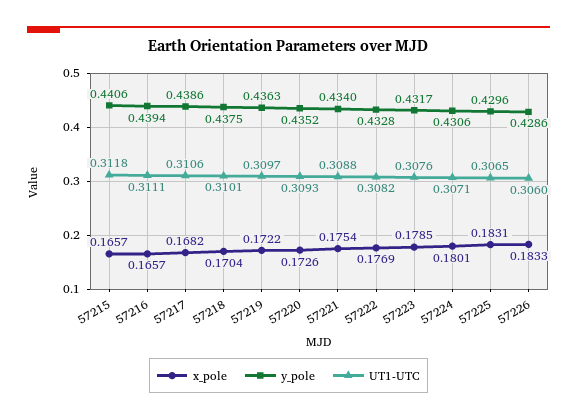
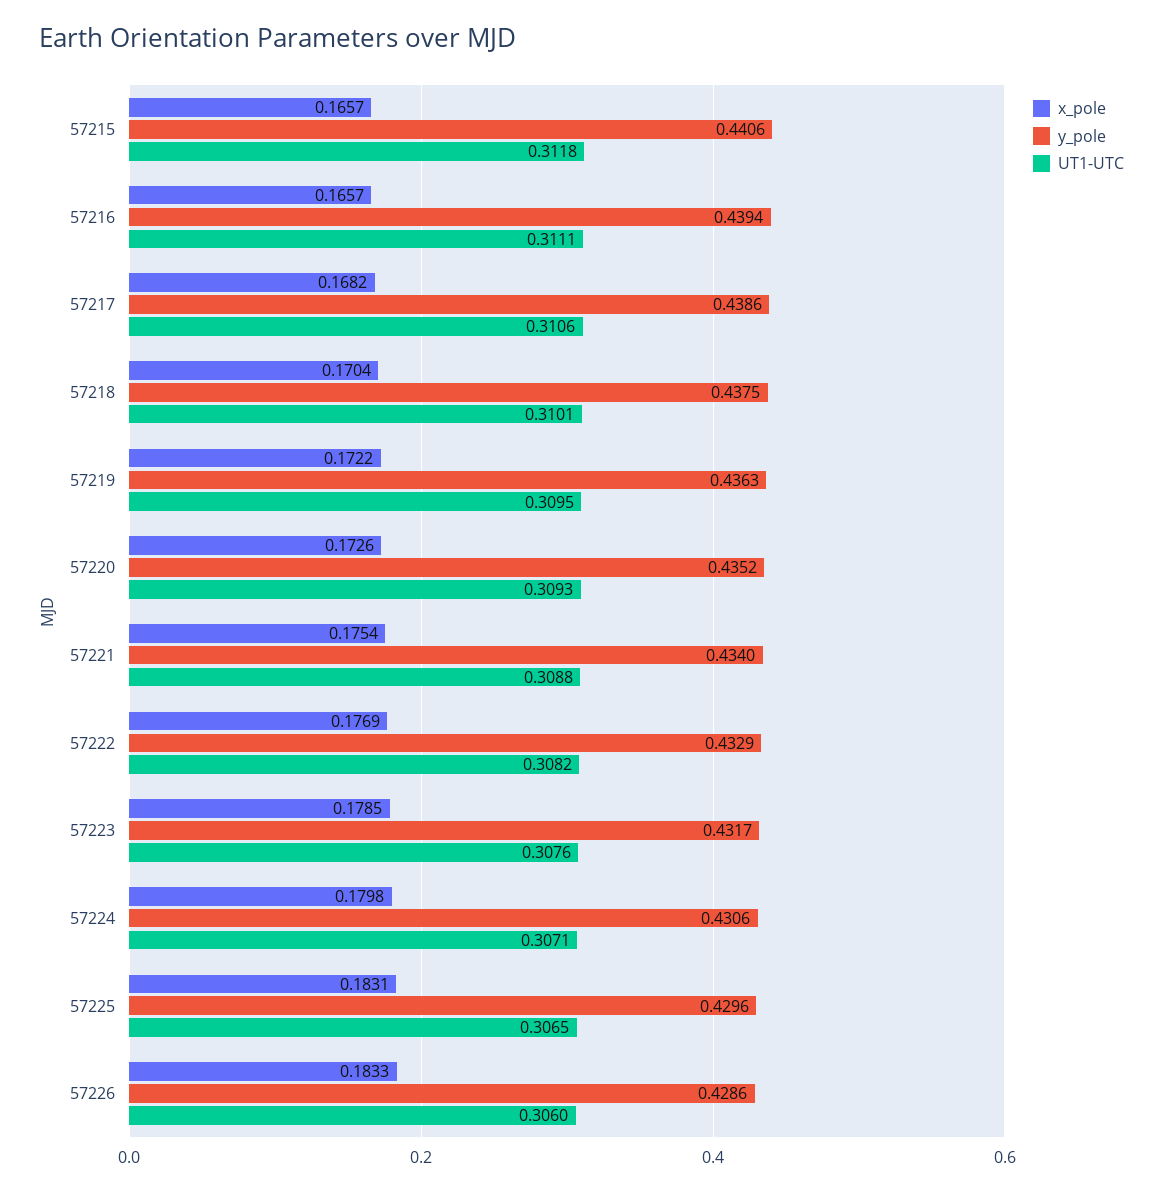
  {
    "x_pole": {
      "57215": 0.1657,
      "57216": 0.1657,
      "57217": 0.1682,
      "57218": 0.1704,
      "57219": 0.1722,
      "57220": 0.1726,
      "57221": 0.1754,
      "57222": 0.1769,
      "57223": 0.1785,
-     "57224": 0.1801,
+     "57224": 0.1798,
      "57225": 0.1831,
      "57226": 0.1833
    },
    "y_pole": {
      "57215": 0.4406,
      "57216": 0.4394,
      "57217": 0.4386,
      "57218": 0.4375,
      "57219": 0.4363,
      "57220": 0.4352,
      "57221": 0.434,
-     "57222": 0.4328,
+     "57222": 0.4329,
      "57223": 0.4317,
      "57224": 0.4306,
      "57225": 0.4296,
      "57226": 0.4286
    },
    "UT1-UTC": {
      "57215": 0.3118,
      "57216": 0.3111,
      "57217": 0.3106,
      "57218": 0.3101,
-     "57219": 0.3097,
+     "57219": 0.3095,
      "57220": 0.3093,
      "57221": 0.3088,
      "57222": 0.3082,
      "57223": 0.3076,
      "57224": 0.3071,
      "57225": 0.3065,
      "57226": 0.306
    }
  }

